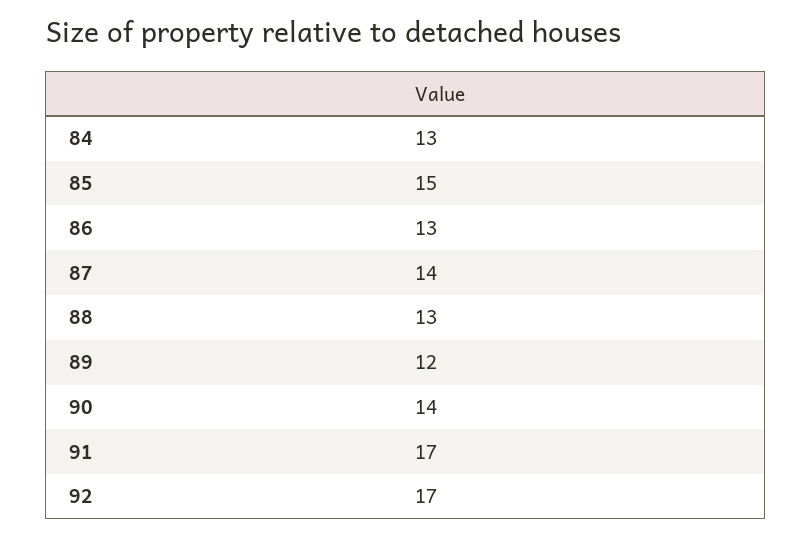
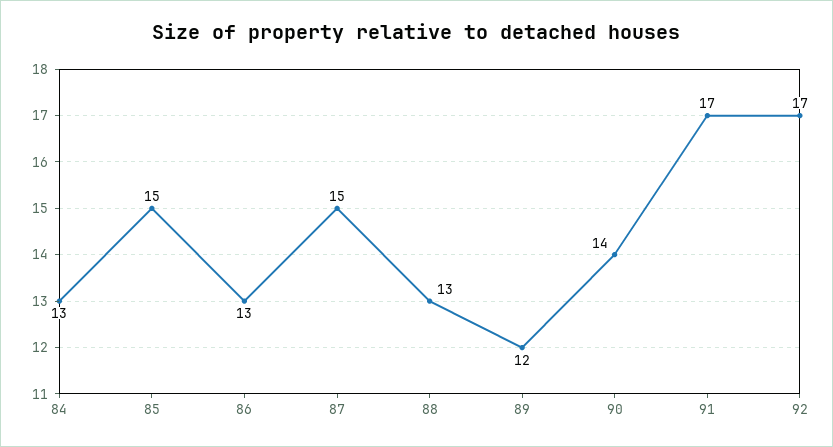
  {
    "84": 13,
    "85": 15,
    "86": 13,
-   "87": 14,
+   "87": 15,
    "88": 13,
    "89": 12,
    "90": 14,
    "91": 17,
    "92": 17
  }

